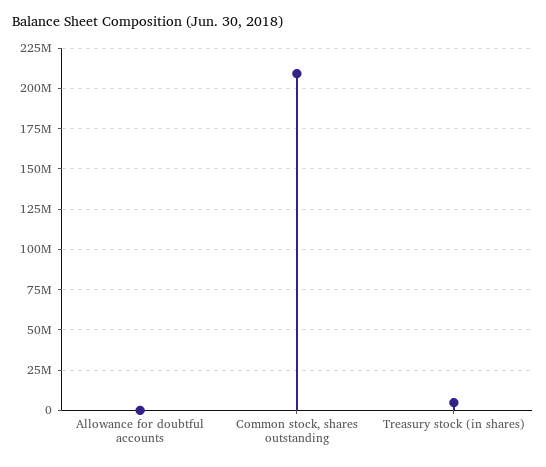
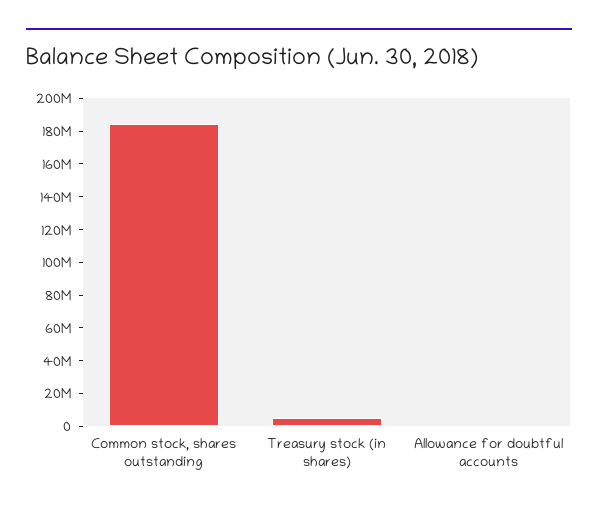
  {
    "Allowance for doubtful accounts": 0,
-   "Common stock, shares outstanding": 210000000,
+   "Common stock, shares outstanding": 185000000,
    "Treasury stock (in shares)": 5000000
  }

